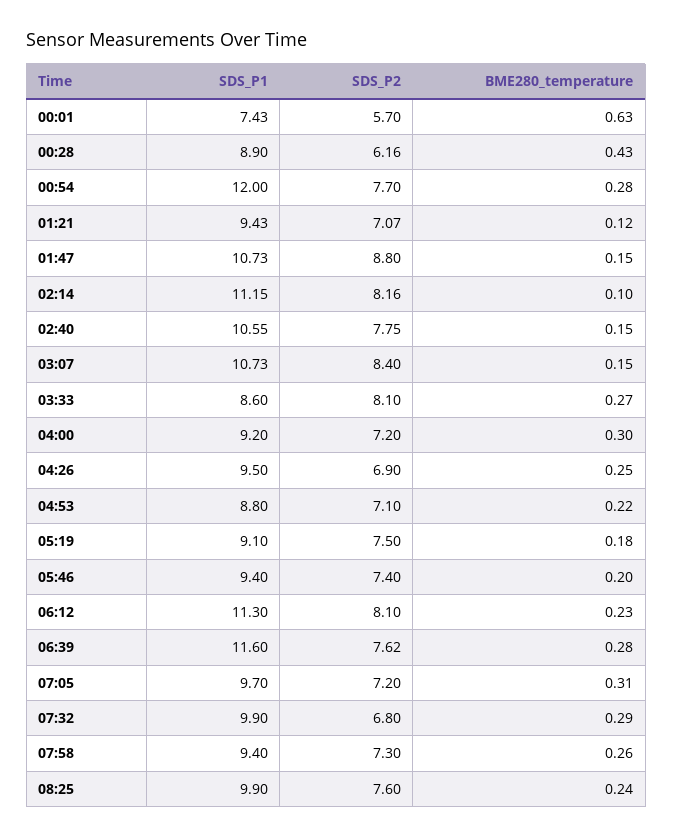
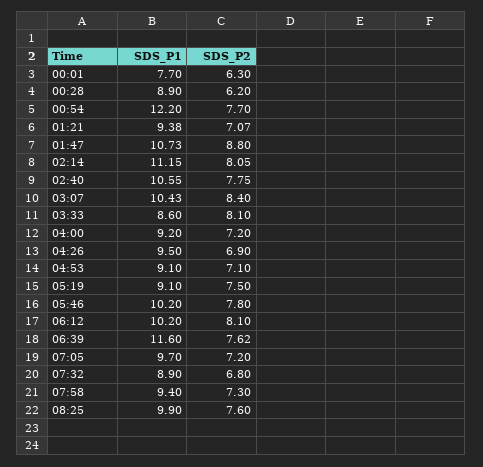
  {
    "SDS_P1": {
-     "00:01": 7.43,
+     "00:01": 7.7,
      "00:28": 8.9,
-     "00:54": 12,
+     "00:54": 12.2,
-     "01:21": 9.43,
+     "01:21": 9.38,
      "01:47": 10.73,
      "02:14": 11.15,
      "02:40": 10.55,
-     "03:07": 10.73,
+     "03:07": 10.43,
      "03:33": 8.6,
      "04:00": 9.2,
      "04:26": 9.5,
-     "04:53": 8.8,
+     "04:53": 9.1,
      "05:19": 9.1,
-     "05:46": 9.4,
+     "05:46": 10.2,
-     "06:12": 11.3,
+     "06:12": 10.2,
      "06:39": 11.6,
      "07:05": 9.7,
-     "07:32": 9.9,
+     "07:32": 8.9,
      "07:58": 9.4,
      "08:25": 9.9
    },
    "SDS_P2": {
-     "00:01": 5.7,
+     "00:01": 6.3,
-     "00:28": 6.16,
+     "00:28": 6.2,
      "00:54": 7.7,
      "01:21": 7.07,
      "01:47": 8.8,
-     "02:14": 8.16,
+     "02:14": 8.05,
      "02:40": 7.75,
      "03:07": 8.4,
      "03:33": 8.1,
      "04:00": 7.2,
      "04:26": 6.9,
      "04:53": 7.1,
      "05:19": 7.5,
-     "05:46": 7.4,
+     "05:46": 7.8,
      "06:12": 8.1,
      "06:39": 7.62,
      "07:05": 7.2,
      "07:32": 6.8,
      "07:58": 7.3,
      "08:25": 7.6
-   },
+   }
-   "BME280_temperature": {
-     "00:01": 0.63,
-     "00:28": 0.43,
-     "00:54": 0.28,
-     "01:21": 0.12,
-     "01:47": 0.15,
-     "02:14": 0.1,
-     "02:40": 0.15,
-     "03:07": 0.15,
-     "03:33": 0.27,
-     "04:00": 0.3,
-     "04:26": 0.25,
-     "04:53": 0.22,
-     "05:19": 0.18,
-     "05:46": 0.2,
-     "06:12": 0.23,
-     "06:39": 0.28,
-     "07:05": 0.31,
-     "07:32": 0.29,
-     "07:58": 0.26,
-     "08:25": 0.24
-   }
  }

